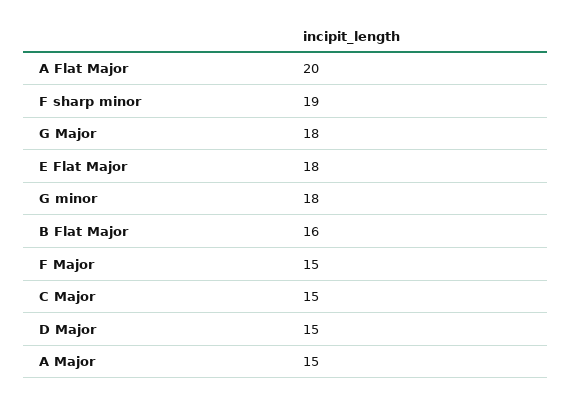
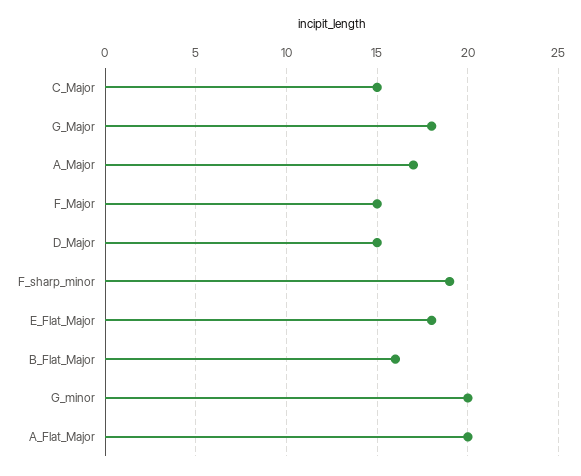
  {
    "A Flat Major": 20,
    "F sharp minor": 19,
    "G Major": 18,
    "E Flat Major": 18,
-   "G minor": 18,
+   "G minor": 20,
    "B Flat Major": 16,
    "F Major": 15,
    "C Major": 15,
    "D Major": 15,
-   "A Major": 15
+   "A Major": 17
  }

